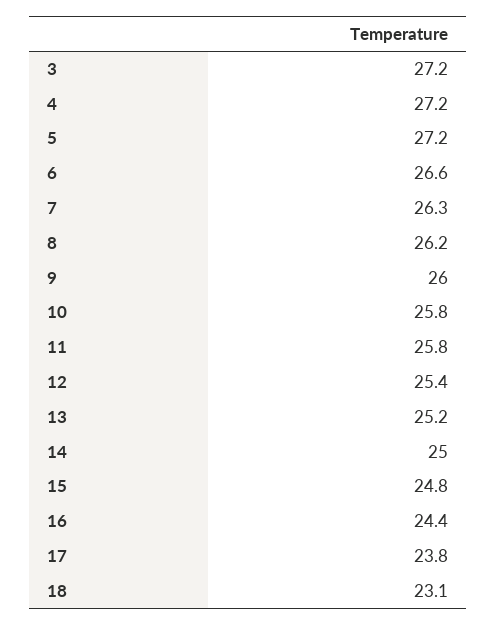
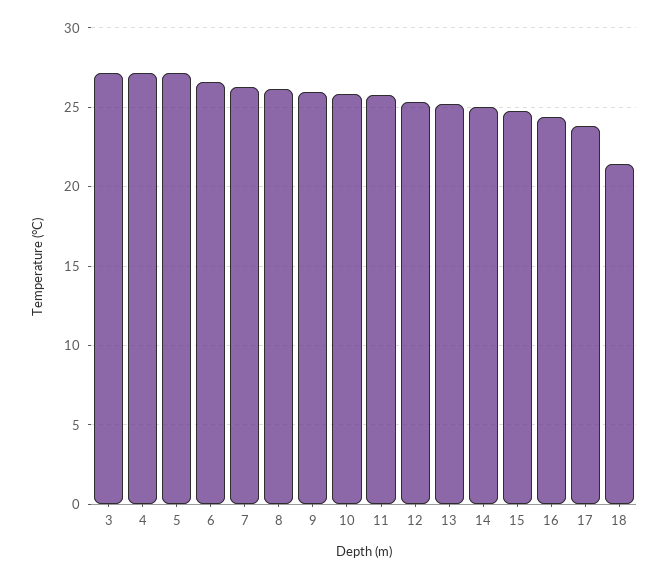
  {
    "3": 27.2,
    "4": 27.2,
    "5": 27.2,
    "6": 26.6,
    "7": 26.3,
    "8": 26.2,
    "9": 26,
    "10": 25.8,
    "11": 25.8,
    "12": 25.4,
    "13": 25.2,
    "14": 25,
    "15": 24.8,
    "16": 24.4,
    "17": 23.8,
-   "18": 23.1
+   "18": 21.5
  }

